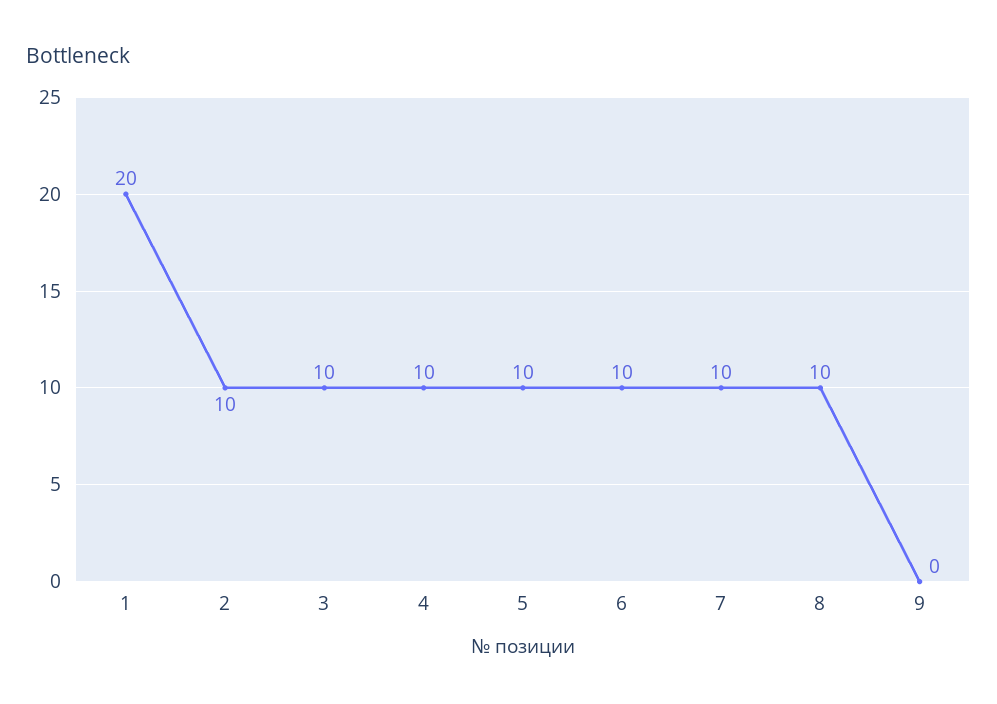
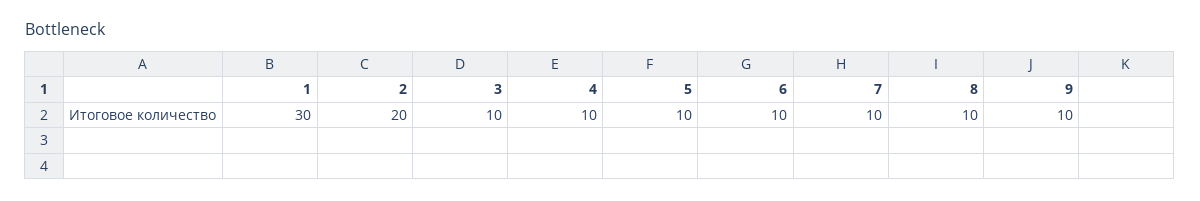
  {
-   "1": 20,
+   "1": 30,
-   "2": 10,
+   "2": 20,
    "3": 10,
    "4": 10,
    "5": 10,
    "6": 10,
    "7": 10,
    "8": 10,
-   "9": 0
+   "9": 10
  }

